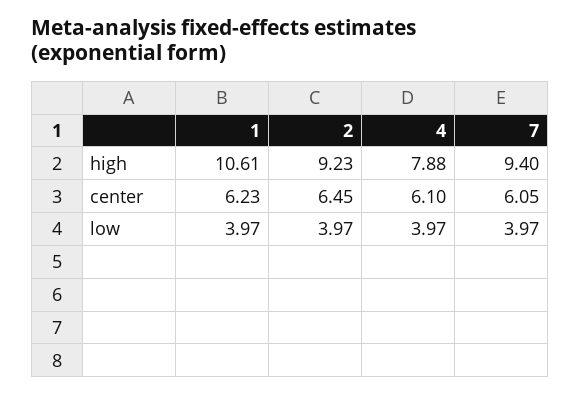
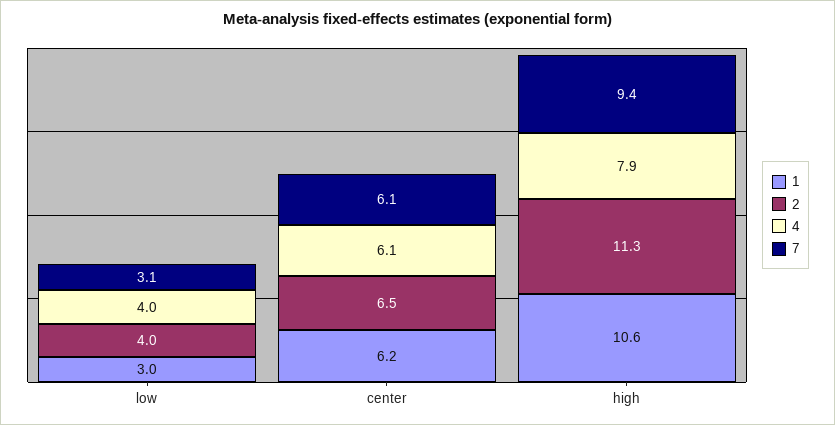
  {
    "1": {
      "high": 10.61,
      "center": 6.23,
-     "low": 3.97
+     "low": 3
    },
    "2": {
-     "high": 9.23,
+     "high": 11.3,
      "center": 6.45,
      "low": 3.97
    },
    "4": {
      "high": 7.88,
      "center": 6.1,
      "low": 3.97
    },
    "7": {
      "high": 9.4,
      "center": 6.05,
-     "low": 3.97
+     "low": 3.1
    }
  }

